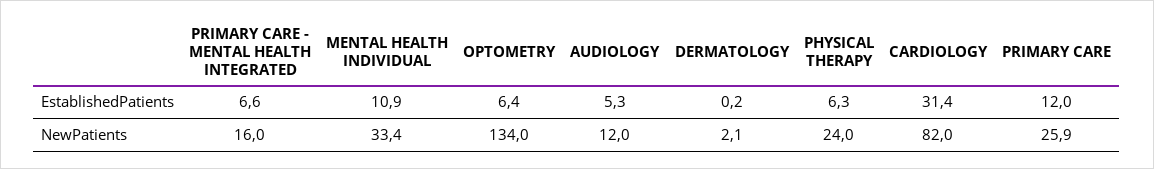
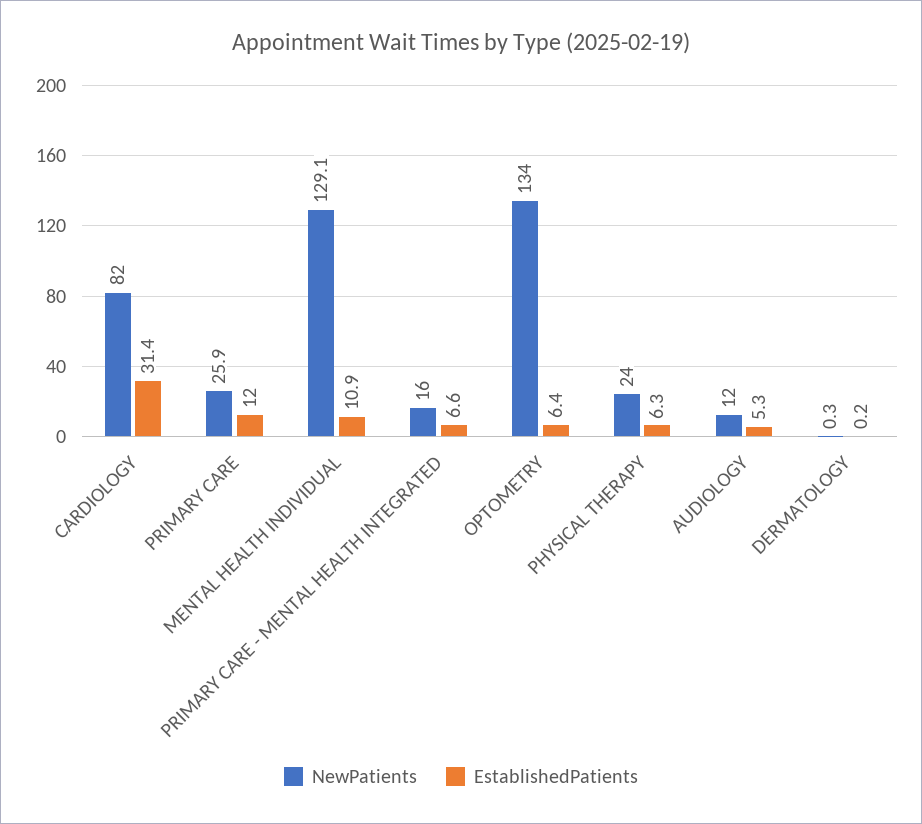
  {
    "EstablishedPatients": {
      "PRIMARY CARE - MENTAL HEALTH INTEGRATED": 6.6,
      "MENTAL HEALTH INDIVIDUAL": 10.9,
      "OPTOMETRY": 6.4,
      "AUDIOLOGY": 5.3,
      "DERMATOLOGY": 0.2,
      "PHYSICAL THERAPY": 6.3,
      "CARDIOLOGY": 31.4,
      "PRIMARY CARE": 12
    },
    "NewPatients": {
      "PRIMARY CARE - MENTAL HEALTH INTEGRATED": 16,
-     "MENTAL HEALTH INDIVIDUAL": 33.4,
+     "MENTAL HEALTH INDIVIDUAL": 129.1,
      "OPTOMETRY": 134,
      "AUDIOLOGY": 12,
-     "DERMATOLOGY": 2.1,
+     "DERMATOLOGY": 0.3,
      "PHYSICAL THERAPY": 24,
      "CARDIOLOGY": 82,
      "PRIMARY CARE": 25.9
    }
  }

